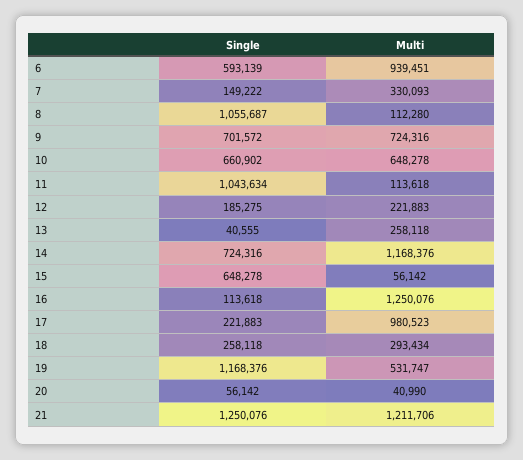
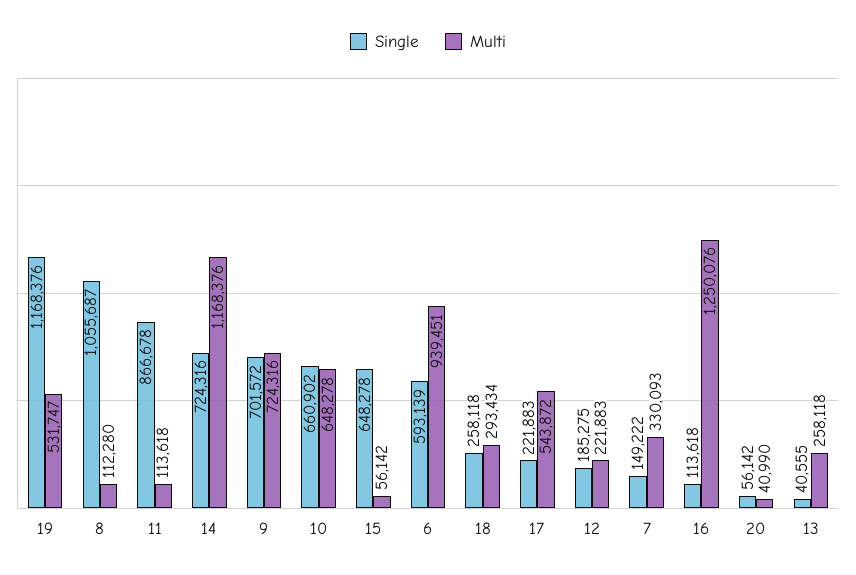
  {
    "Single": {
      "6": 593139,
      "7": 149222,
      "8": 1055687,
      "9": 701572,
      "10": 660902,
-     "11": 1043634,
+     "11": 866678,
      "12": 185275,
      "13": 40555,
      "14": 724316,
      "15": 648278,
      "16": 113618,
      "17": 221883,
      "18": 258118,
      "19": 1168376,
-     "20": 56142,
+     "20": 56142
-     "21": 1250076
    },
    "Multi": {
      "6": 939451,
      "7": 330093,
      "8": 112280,
      "9": 724316,
      "10": 648278,
      "11": 113618,
      "12": 221883,
      "13": 258118,
      "14": 1168376,
      "15": 56142,
      "16": 1250076,
-     "17": 980523,
+     "17": 543872,
      "18": 293434,
      "19": 531747,
-     "20": 40990,
+     "20": 40990
-     "21": 1211706
    }
  }

